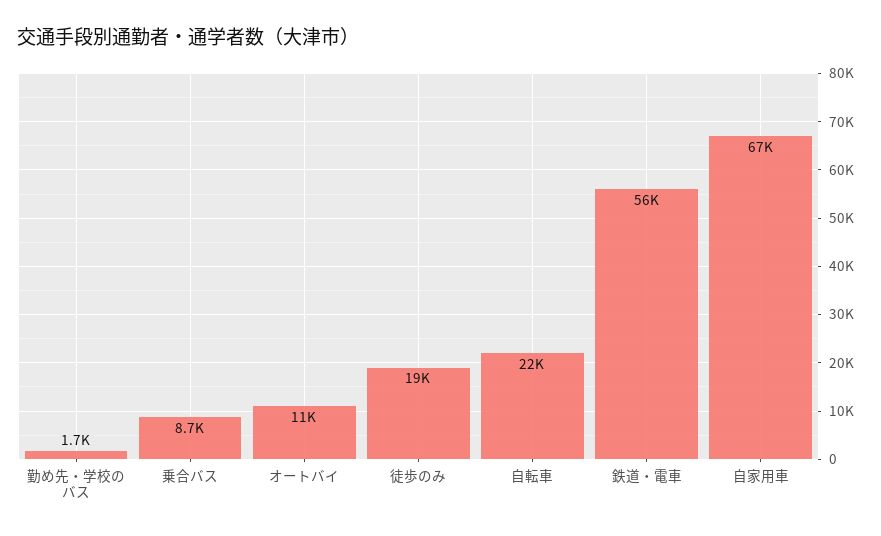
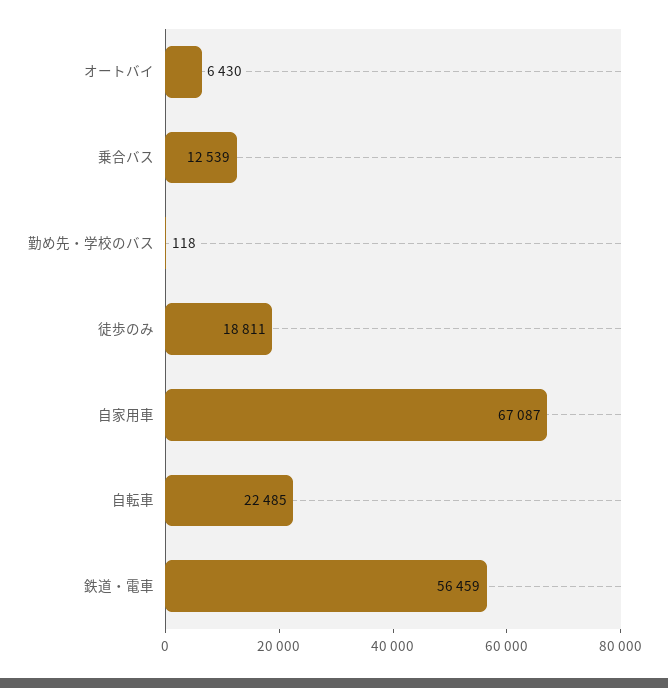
  {
-   "勤め先・学校のバス": 1700,
+   "勤め先・学校のバス": 118,
-   "乗合バス": 8700,
+   "乗合バス": 12539,
-   "オートバイ": 11000,
+   "オートバイ": 6430,
    "徒歩のみ": 18811,
    "自転車": 22485,
    "鉄道・電車": 56459,
    "自家用車": 67087
  }

